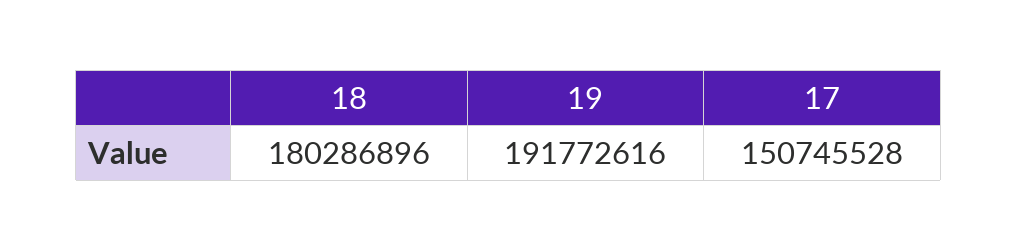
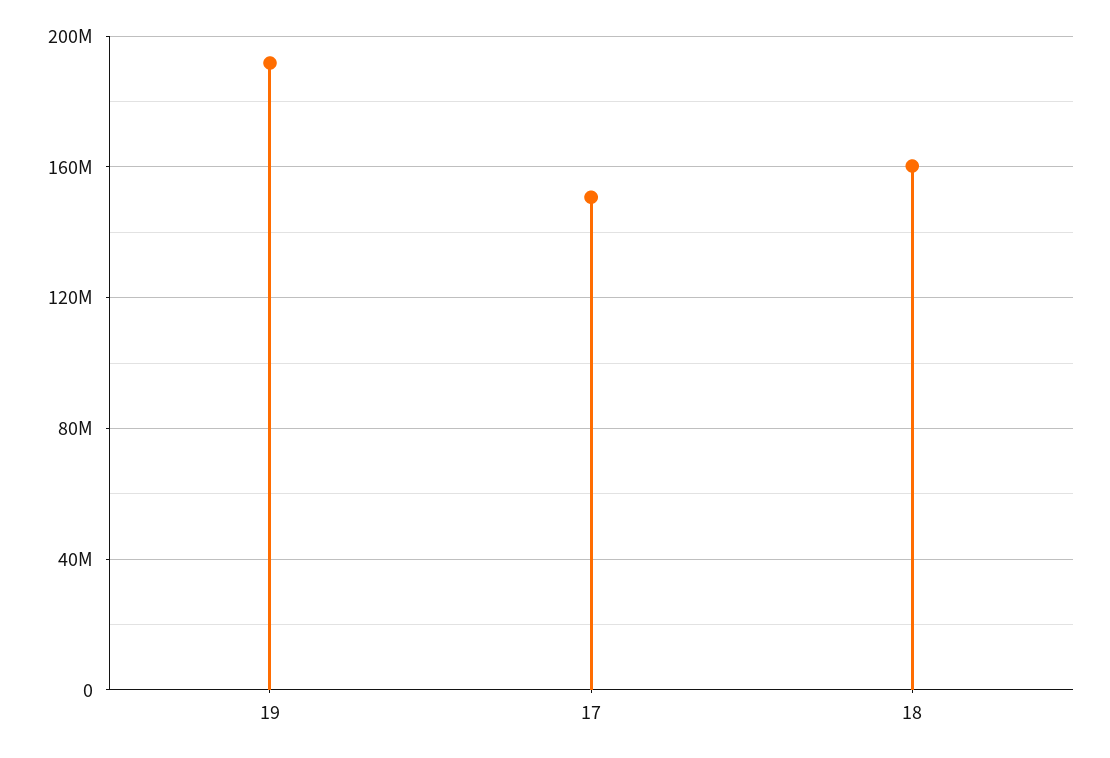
  {
-   "18": 180286896,
+   "18": 160000000,
    "19": 191772616,
    "17": 150745528
  }

